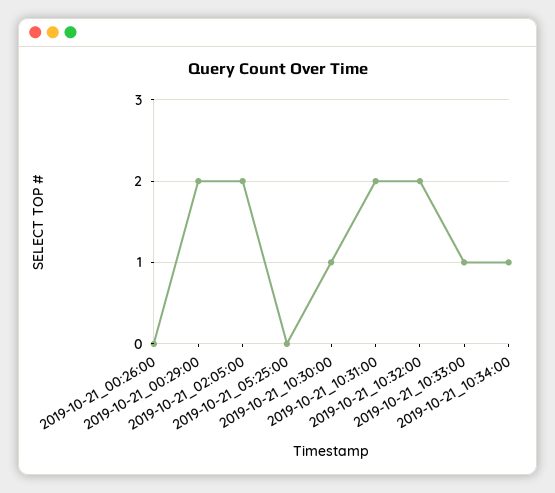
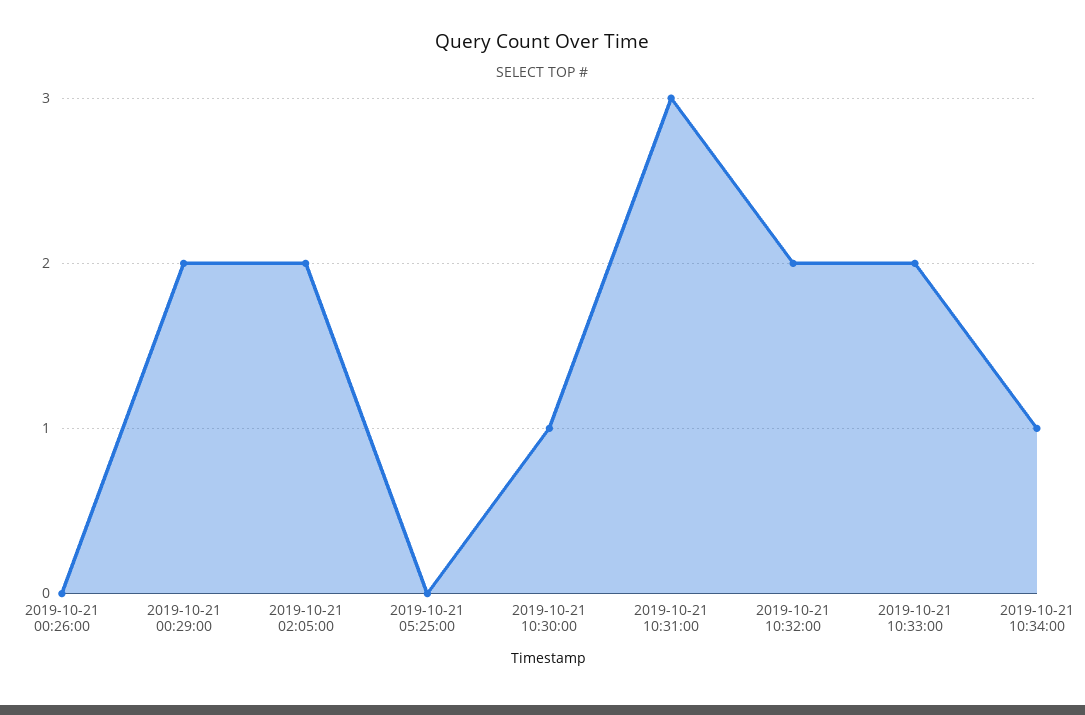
  {
    "2019-10-21_00:26:00": 0,
    "2019-10-21_00:29:00": 2,
    "2019-10-21_02:05:00": 2,
    "2019-10-21_05:25:00": 0,
    "2019-10-21_10:30:00": 1,
-   "2019-10-21_10:31:00": 2,
+   "2019-10-21_10:31:00": 3,
    "2019-10-21_10:32:00": 2,
-   "2019-10-21_10:33:00": 1,
+   "2019-10-21_10:33:00": 2,
    "2019-10-21_10:34:00": 1
  }

